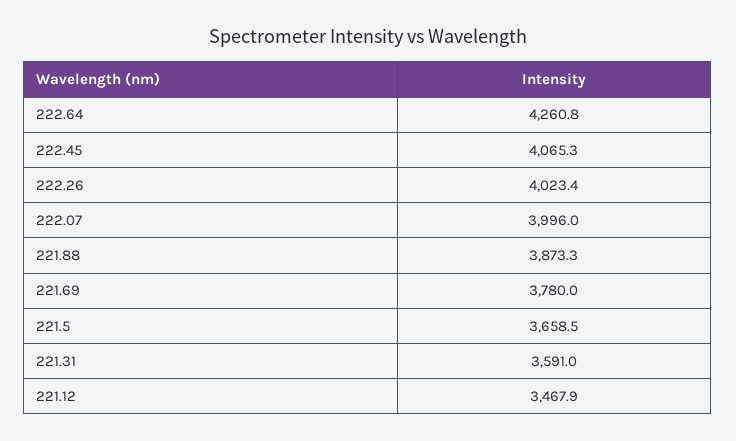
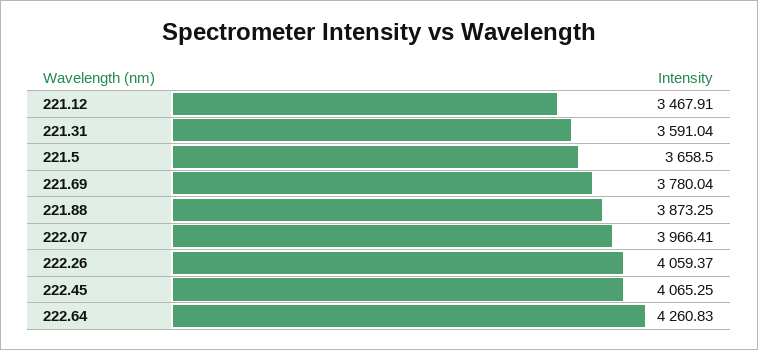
  {
    "222.64": 4260.83,
    "222.45": 4065.25,
-   "222.26": 4023.4,
+   "222.26": 4059.37,
-   "222.07": 3996,
+   "222.07": 3966.41,
    "221.88": 3873.25,
    "221.69": 3780.04,
    "221.5": 3658.5,
    "221.31": 3591.04,
    "221.12": 3467.91
  }

